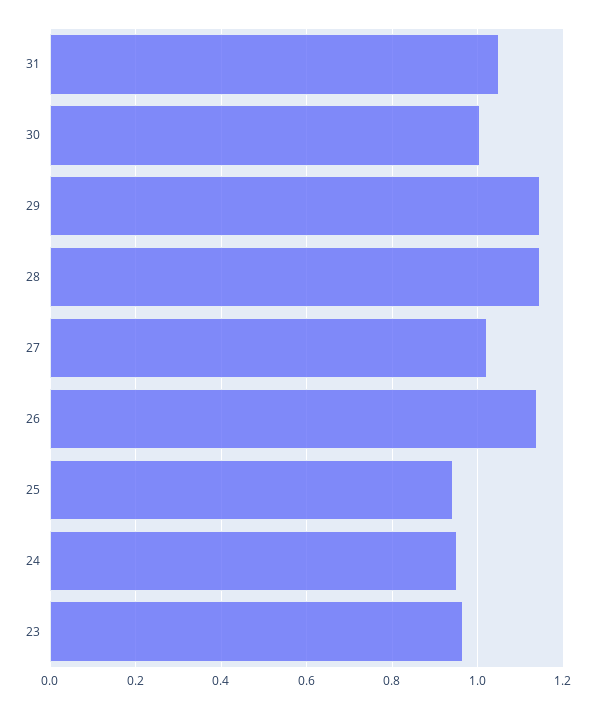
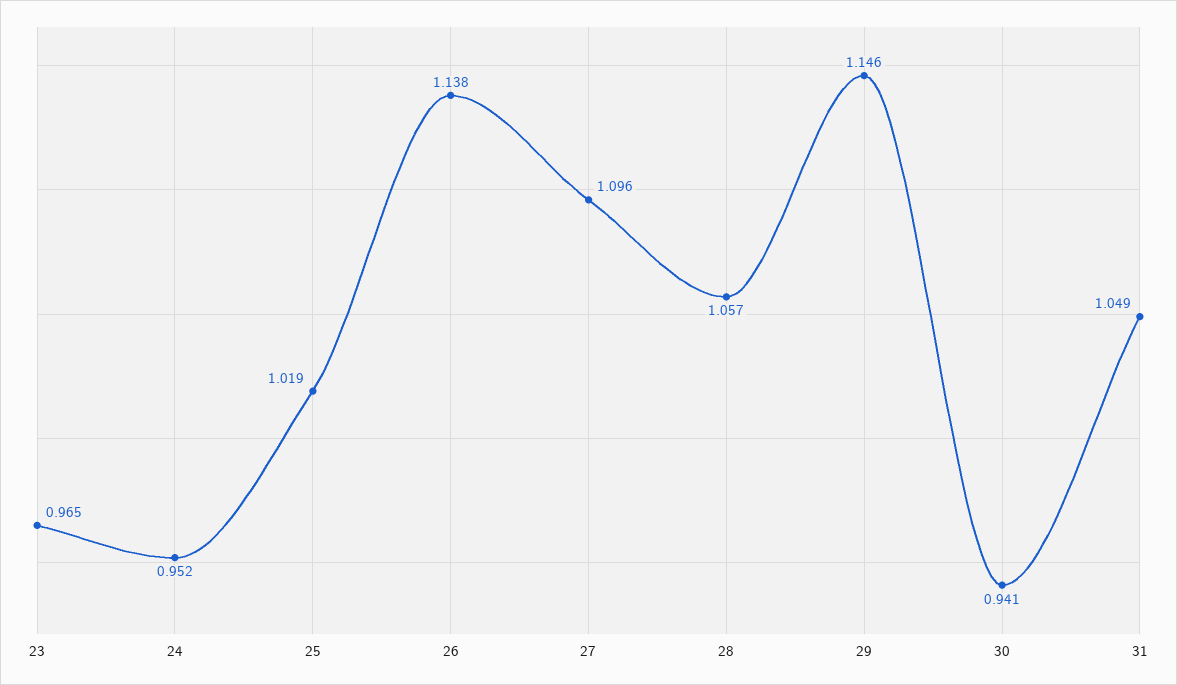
  {
    "31": 1.049,
-   "30": 1,
+   "30": 0.941,
    "29": 1.146,
-   "28": 1.14,
+   "28": 1.057,
-   "27": 1.02,
+   "27": 1.096,
    "26": 1.138,
-   "25": 0.94,
+   "25": 1.019,
    "24": 0.952,
    "23": 0.965
  }

